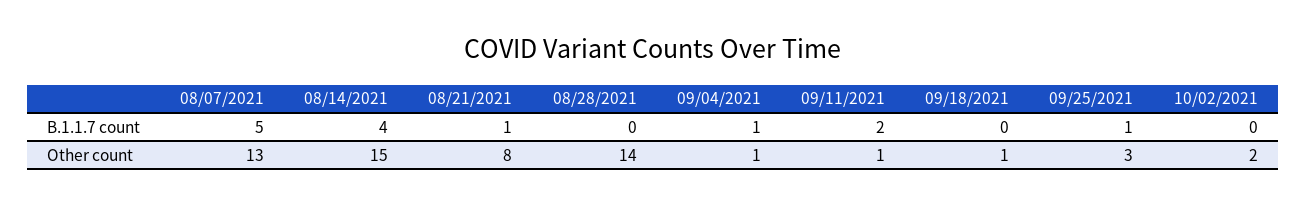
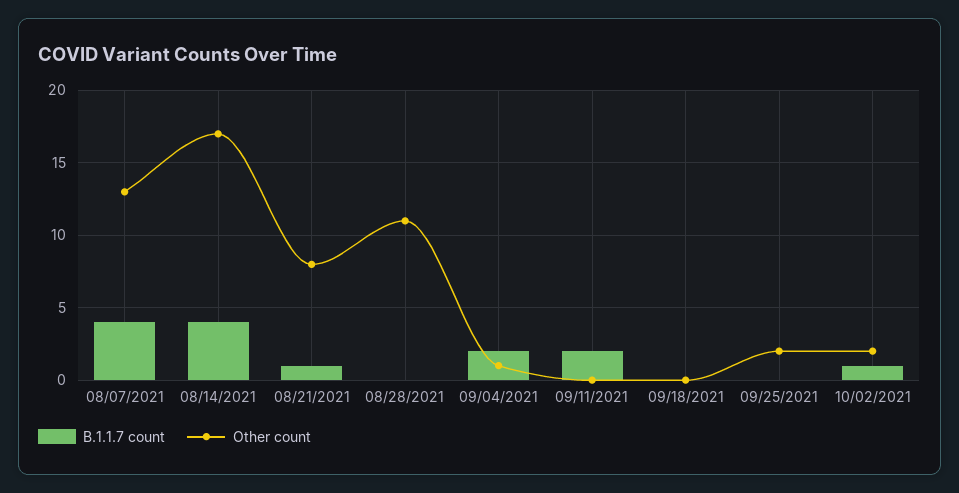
  {
    "B.1.1.7 count": {
-     "08/07/2021": 5,
+     "08/07/2021": 4,
      "08/14/2021": 4,
      "08/21/2021": 1,
      "08/28/2021": 0,
-     "09/04/2021": 1,
+     "09/04/2021": 2,
      "09/11/2021": 2,
      "09/18/2021": 0,
-     "09/25/2021": 1,
+     "09/25/2021": 0,
-     "10/02/2021": 0
+     "10/02/2021": 1
    },
    "Other count": {
      "08/07/2021": 13,
-     "08/14/2021": 15,
+     "08/14/2021": 17,
      "08/21/2021": 8,
-     "08/28/2021": 14,
+     "08/28/2021": 11,
      "09/04/2021": 1,
-     "09/11/2021": 1,
+     "09/11/2021": 0,
-     "09/18/2021": 1,
+     "09/18/2021": 0,
-     "09/25/2021": 3,
+     "09/25/2021": 2,
      "10/02/2021": 2
    }
  }

